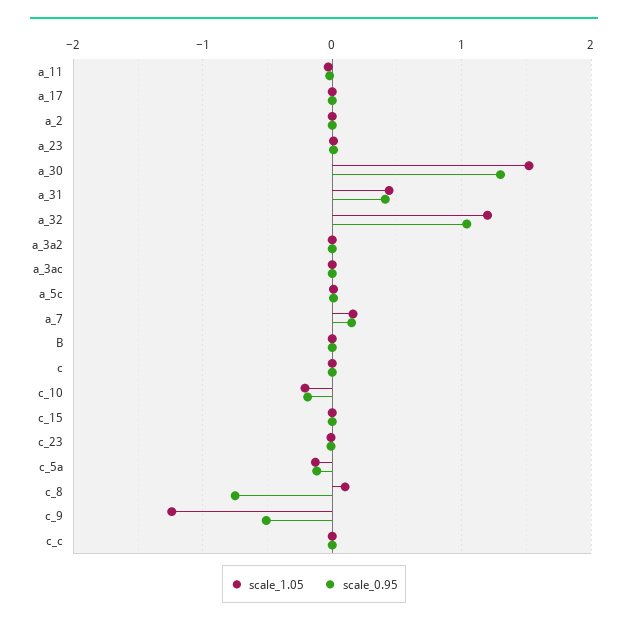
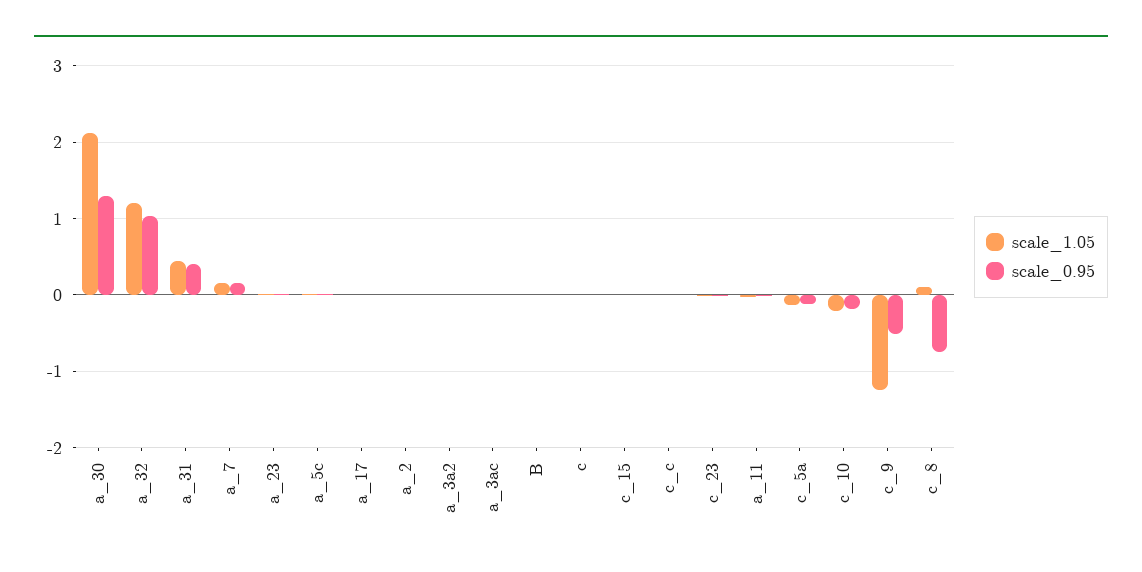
  {
    "scale_1.05": {
      "a_11": 0,
      "a_17": 0,
      "a_2": 0,
      "a_23": 0,
-     "a_30": 1.5,
+     "a_30": 2.1,
      "a_31": 0.4,
      "a_32": 1.2,
      "a_3a2": 0,
      "a_3ac": 0,
      "a_5c": 0,
      "a_7": 0.2,
      "B": 0,
      "c": 0,
      "c_10": -0.2,
      "c_15": 0,
      "c_23": 0,
      "c_5a": -0.1,
      "c_8": 0.1,
      "c_9": -1.2,
      "c_c": 0
    },
    "scale_0.95": {
      "a_11": 0,
      "a_17": 0,
      "a_2": 0,
      "a_23": 0,
      "a_30": 1.3,
      "a_31": 0.4,
      "a_32": 1,
      "a_3a2": 0,
      "a_3ac": 0,
      "a_5c": 0,
      "a_7": 0.2,
      "B": 0,
      "c": 0,
      "c_10": -0.2,
      "c_15": 0,
      "c_23": 0,
      "c_5a": -0.1,
      "c_8": -0.8,
      "c_9": -0.5,
      "c_c": 0
    }
  }

